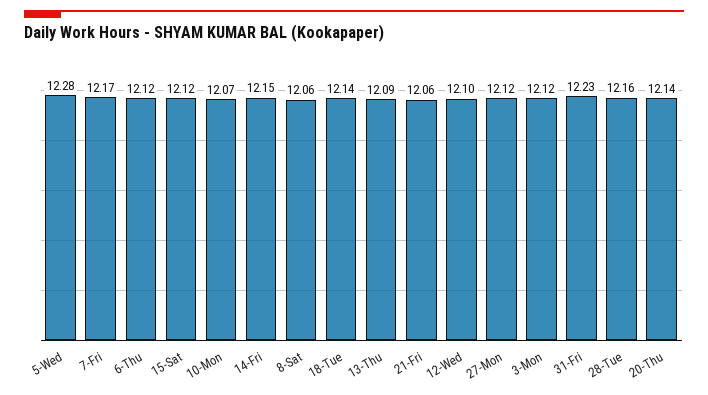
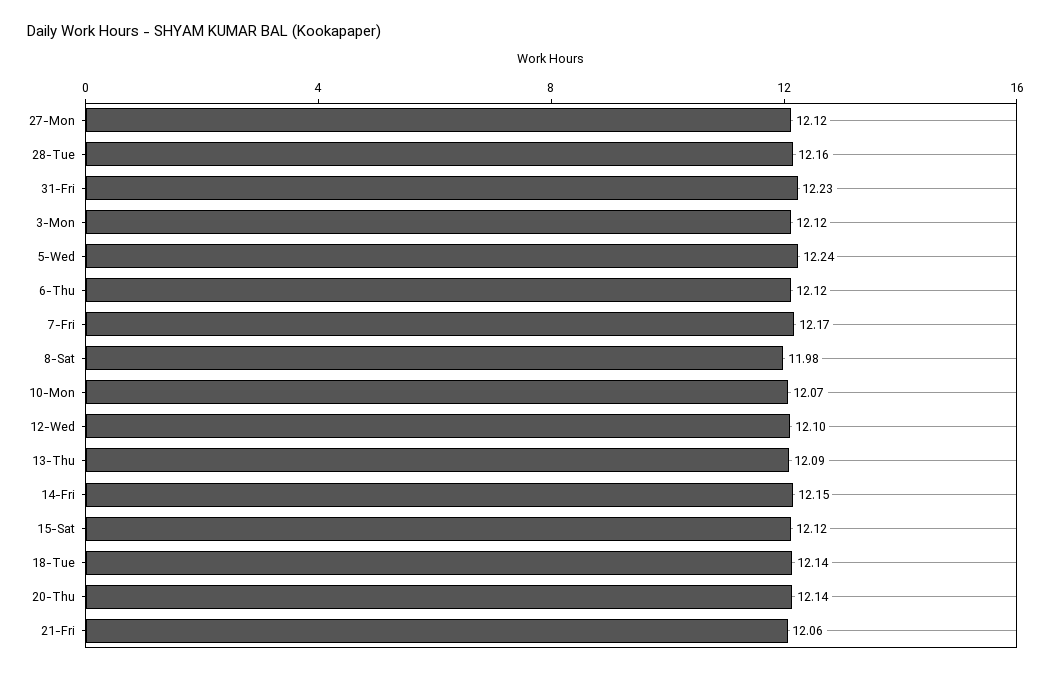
  {
-   "5-Wed": 12.28,
+   "5-Wed": 12.24,
    "7-Fri": 12.17,
    "6-Thu": 12.12,
    "15-Sat": 12.12,
    "10-Mon": 12.07,
    "14-Fri": 12.15,
-   "8-Sat": 12.06,
+   "8-Sat": 11.98,
    "18-Tue": 12.14,
    "13-Thu": 12.09,
    "21-Fri": 12.06,
    "12-Wed": 12.1,
    "27-Mon": 12.12,
    "3-Mon": 12.12,
    "31-Fri": 12.23,
    "28-Tue": 12.16,
    "20-Thu": 12.14
  }

